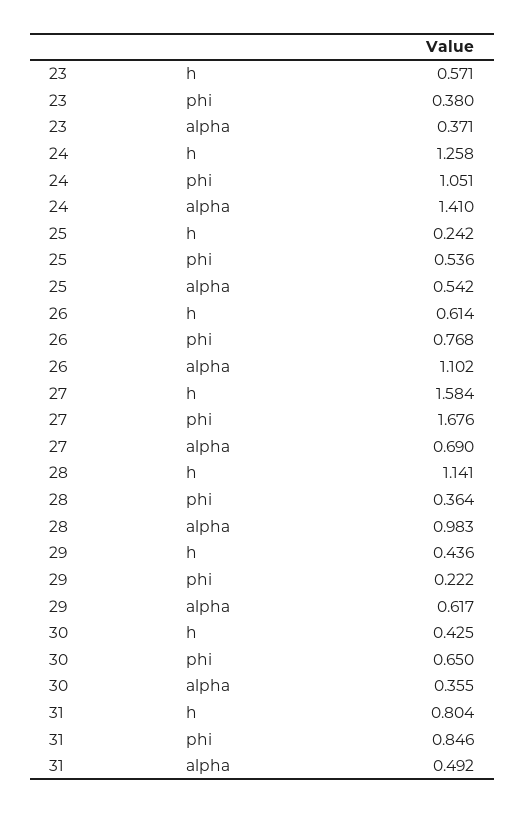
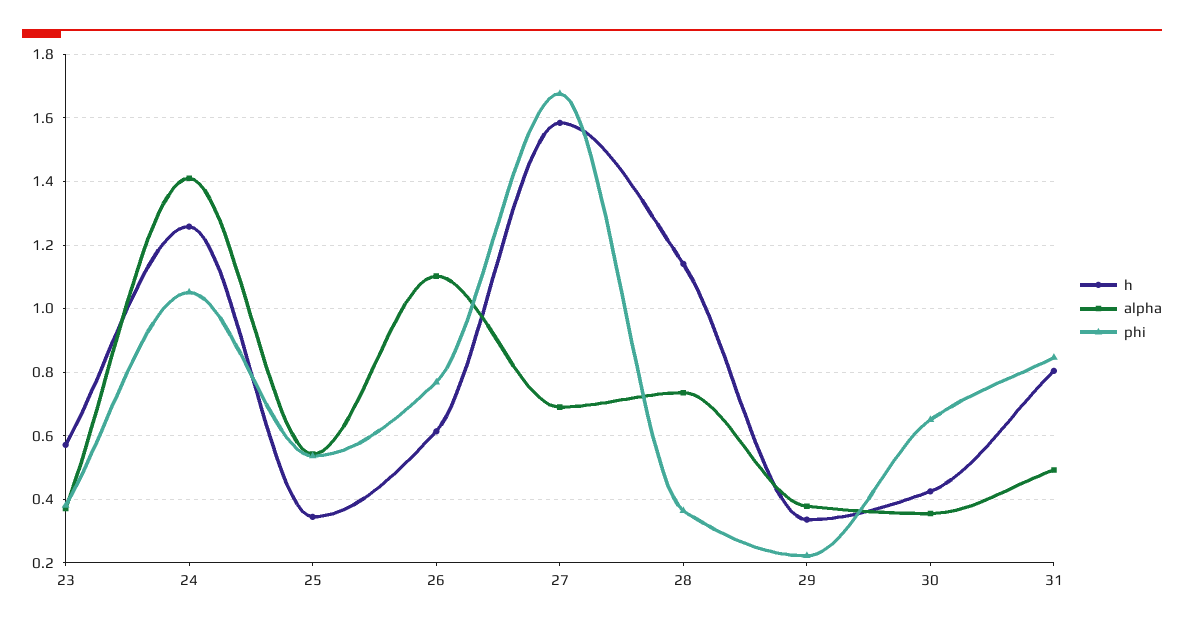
  {
    "h": {
      "23": 0.571,
      "24": 1.258,
-     "25": 0.242,
+     "25": 0.34,
      "26": 0.614,
      "27": 1.584,
      "28": 1.141,
-     "29": 0.436,
+     "29": 0.34,
      "30": 0.425,
      "31": 0.804
    },
    "phi": {
      "23": 0.38,
      "24": 1.051,
      "25": 0.536,
      "26": 0.768,
      "27": 1.676,
      "28": 0.364,
      "29": 0.222,
      "30": 0.65,
      "31": 0.846
    },
    "alpha": {
      "23": 0.371,
      "24": 1.41,
      "25": 0.542,
      "26": 1.102,
      "27": 0.69,
-     "28": 0.983,
+     "28": 0.74,
-     "29": 0.617,
+     "29": 0.38,
      "30": 0.355,
      "31": 0.492
    }
  }

